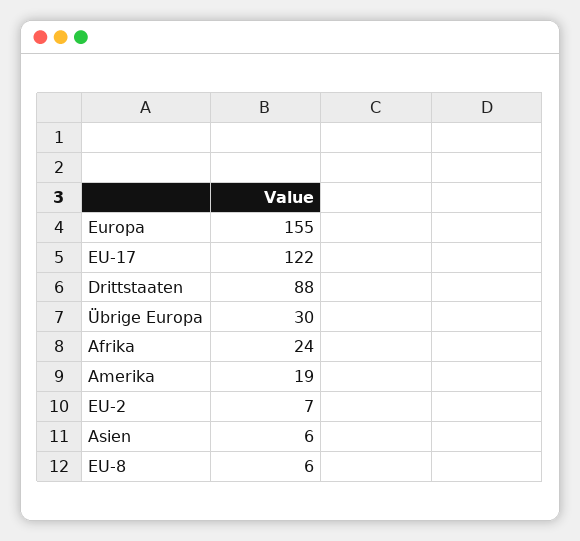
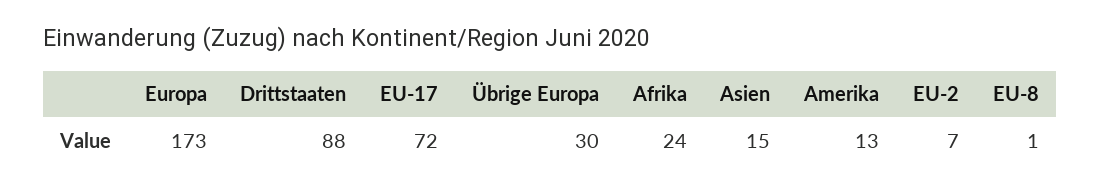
  {
-   "Europa": 155,
+   "Europa": 173,
-   "EU-17": 122,
+   "EU-17": 72,
    "Drittstaaten": 88,
    "Übrige Europa": 30,
    "Afrika": 24,
-   "Amerika": 19,
+   "Amerika": 13,
    "EU-2": 7,
-   "Asien": 6,
+   "Asien": 15,
-   "EU-8": 6
+   "EU-8": 1
  }

